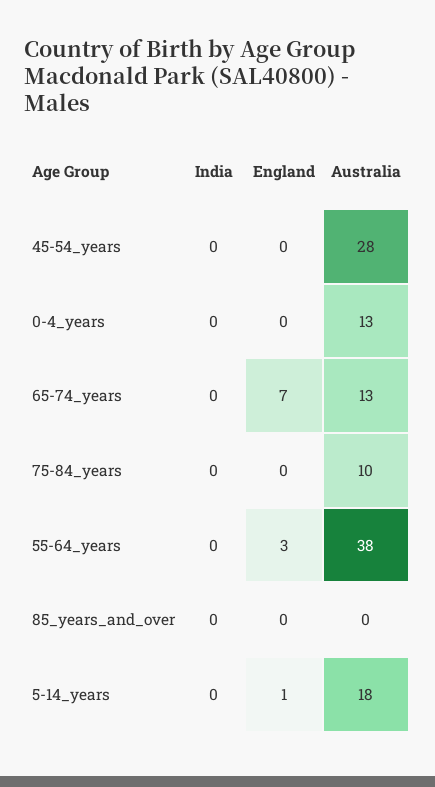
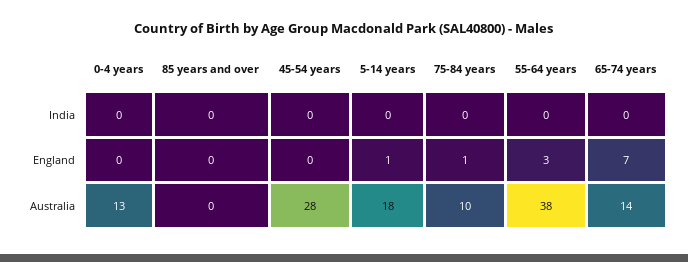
  {
    "India": {
      "45-54_years": 0,
      "0-4_years": 0,
      "65-74_years": 0,
      "75-84_years": 0,
      "55-64_years": 0,
      "85_years_and_over": 0,
      "5-14_years": 0
    },
    "England": {
      "45-54_years": 0,
      "0-4_years": 0,
      "65-74_years": 7,
-     "75-84_years": 0,
+     "75-84_years": 1,
      "55-64_years": 3,
      "85_years_and_over": 0,
      "5-14_years": 1
    },
    "Australia": {
      "45-54_years": 28,
      "0-4_years": 13,
-     "65-74_years": 13,
+     "65-74_years": 14,
      "75-84_years": 10,
      "55-64_years": 38,
      "85_years_and_over": 0,
      "5-14_years": 18
    }
  }

